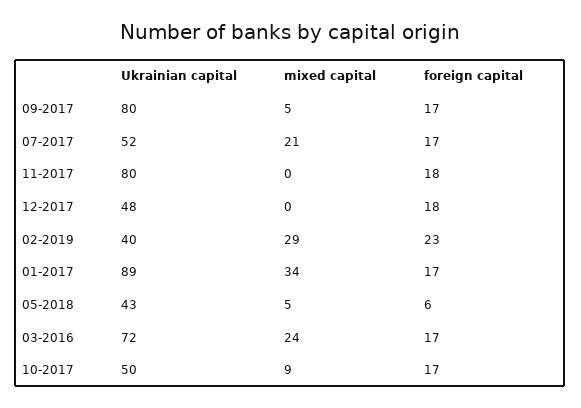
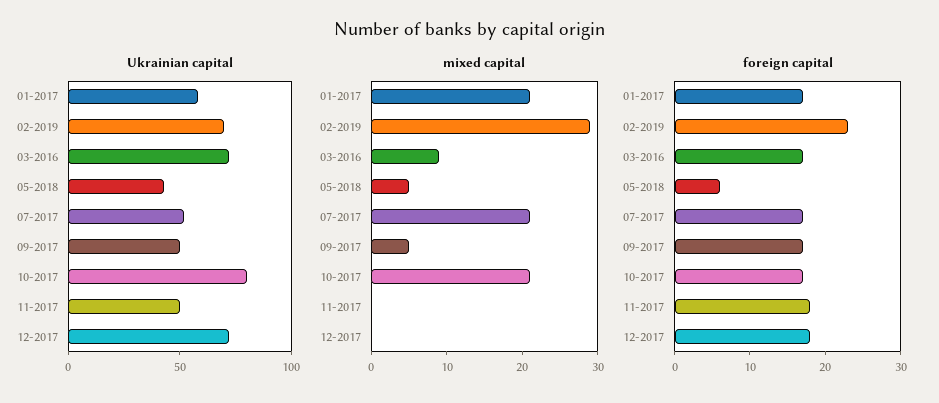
  {
    "Ukrainian capital": {
-     "09-2017": 80,
+     "09-2017": 50,
      "07-2017": 52,
-     "11-2017": 80,
+     "11-2017": 50,
-     "12-2017": 48,
+     "12-2017": 70,
-     "02-2019": 40,
+     "02-2019": 70,
-     "01-2017": 89,
+     "01-2017": 60,
      "05-2018": 43,
      "03-2016": 72,
-     "10-2017": 50
+     "10-2017": 80
    },
    "mixed capital": {
      "09-2017": 5,
      "07-2017": 21,
      "11-2017": 0,
      "12-2017": 0,
      "02-2019": 29,
-     "01-2017": 34,
+     "01-2017": 20,
      "05-2018": 5,
-     "03-2016": 24,
+     "03-2016": 10,
-     "10-2017": 9
+     "10-2017": 20
    },
    "foreign capital": {
      "09-2017": 17,
      "07-2017": 17,
      "11-2017": 18,
      "12-2017": 18,
      "02-2019": 23,
      "01-2017": 17,
      "05-2018": 6,
      "03-2016": 17,
      "10-2017": 17
    }
  }

